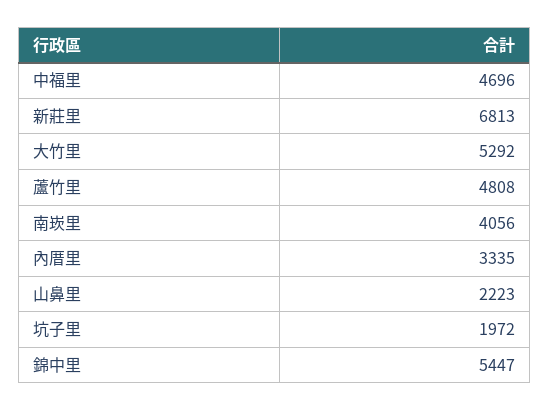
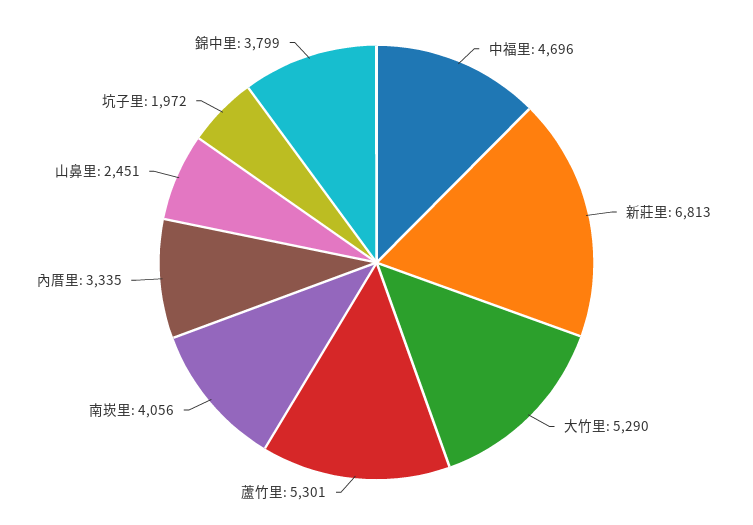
  {
    "中福里": 4696,
    "新莊里": 6813,
-   "大竹里": 5292,
+   "大竹里": 5290,
-   "蘆竹里": 4808,
+   "蘆竹里": 5301,
    "南崁里": 4056,
    "內厝里": 3335,
-   "山鼻里": 2223,
+   "山鼻里": 2451,
    "坑子里": 1972,
-   "錦中里": 5447
+   "錦中里": 3799
  }

